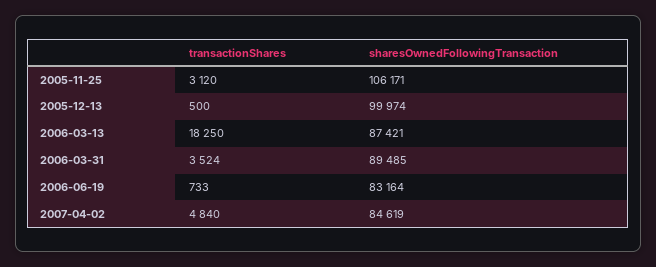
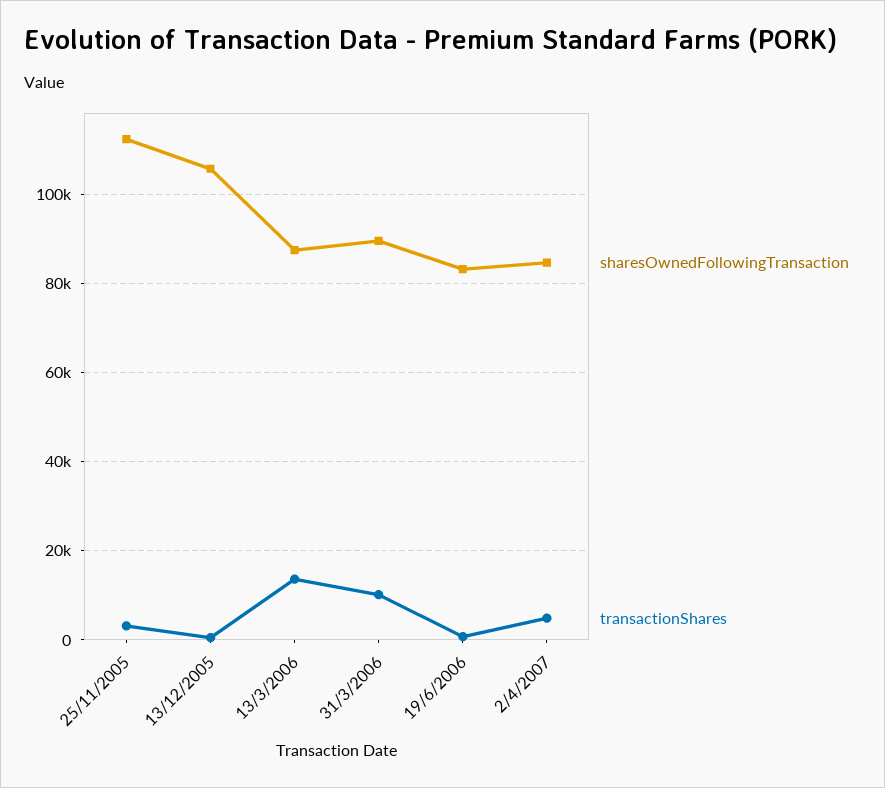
  {
    "transactionShares": {
      "2005-11-25": 3120,
      "2005-12-13": 500,
-     "2006-03-13": 18250,
+     "2006-03-13": 14000,
-     "2006-03-31": 3524,
+     "2006-03-31": 10000,
      "2006-06-19": 733,
      "2007-04-02": 4840
    },
    "sharesOwnedFollowingTransaction": {
-     "2005-11-25": 106171,
+     "2005-11-25": 112000,
-     "2005-12-13": 99974,
+     "2005-12-13": 106000,
      "2006-03-13": 87421,
      "2006-03-31": 89485,
      "2006-06-19": 83164,
      "2007-04-02": 84619
    }
  }

